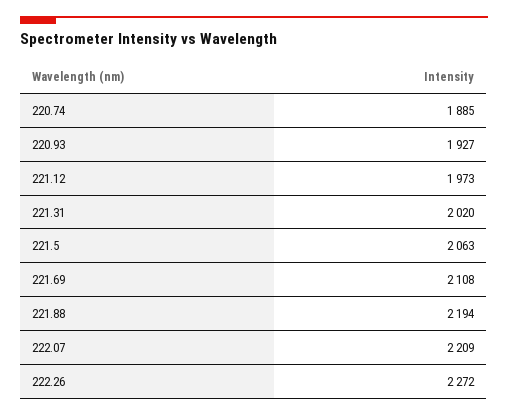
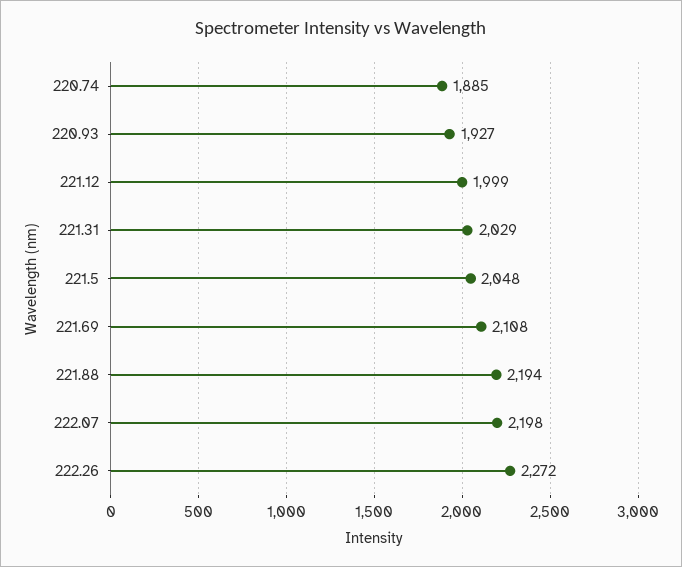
  {
    "220.74": 1885,
    "220.93": 1927,
-   "221.12": 1973,
+   "221.12": 1999,
-   "221.31": 2020,
+   "221.31": 2029,
-   "221.5": 2063,
+   "221.5": 2048,
    "221.69": 2108,
    "221.88": 2194,
-   "222.07": 2209,
+   "222.07": 2198,
    "222.26": 2272
  }

